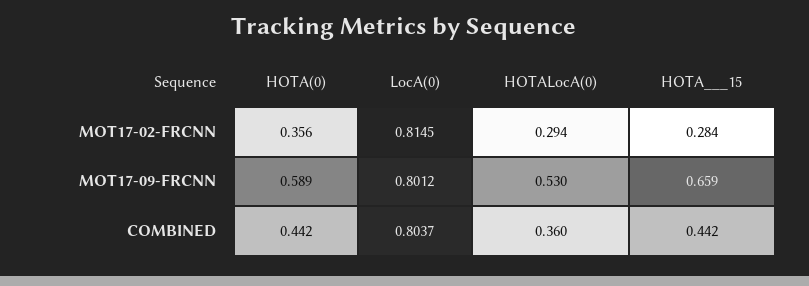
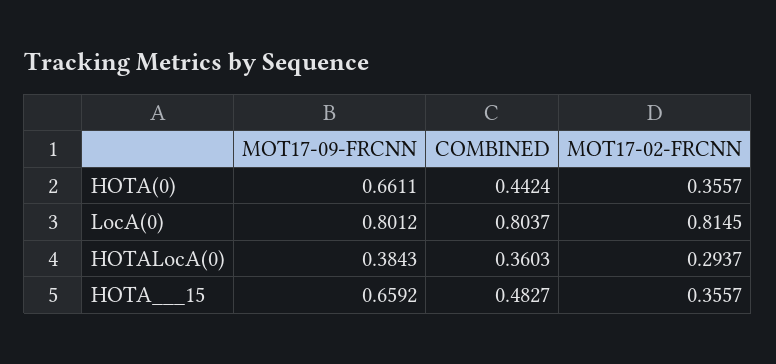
  {
    "HOTA(0)": {
      "MOT17-02-FRCNN": 0.3557,
-     "MOT17-09-FRCNN": 0.589,
+     "MOT17-09-FRCNN": 0.6611,
      "COMBINED": 0.4424
    },
    "LocA(0)": {
      "MOT17-02-FRCNN": 0.8145,
      "MOT17-09-FRCNN": 0.8012,
      "COMBINED": 0.8037
    },
    "HOTALocA(0)": {
      "MOT17-02-FRCNN": 0.2937,
-     "MOT17-09-FRCNN": 0.53,
+     "MOT17-09-FRCNN": 0.3843,
      "COMBINED": 0.3603
    },
    "HOTA___15": {
-     "MOT17-02-FRCNN": 0.284,
+     "MOT17-02-FRCNN": 0.3557,
      "MOT17-09-FRCNN": 0.6592,
-     "COMBINED": 0.442
+     "COMBINED": 0.4827
    }
  }

